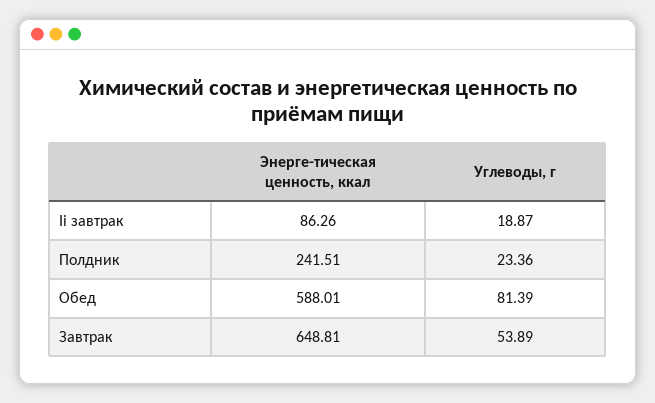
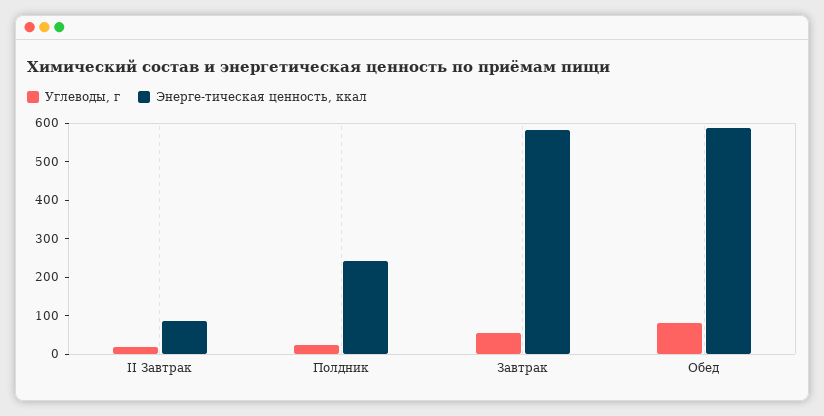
  {
    "Энерге-тическая ценность, ккал": {
      "Ii завтрак": 86.26,
      "Полдник": 241.51,
      "Обед": 588.01,
-     "Завтрак": 648.81
+     "Завтрак": 575
    },
    "Углеводы, г": {
      "Ii завтрак": 18.87,
      "Полдник": 23.36,
      "Обед": 81.39,
      "Завтрак": 53.89
    }
  }

